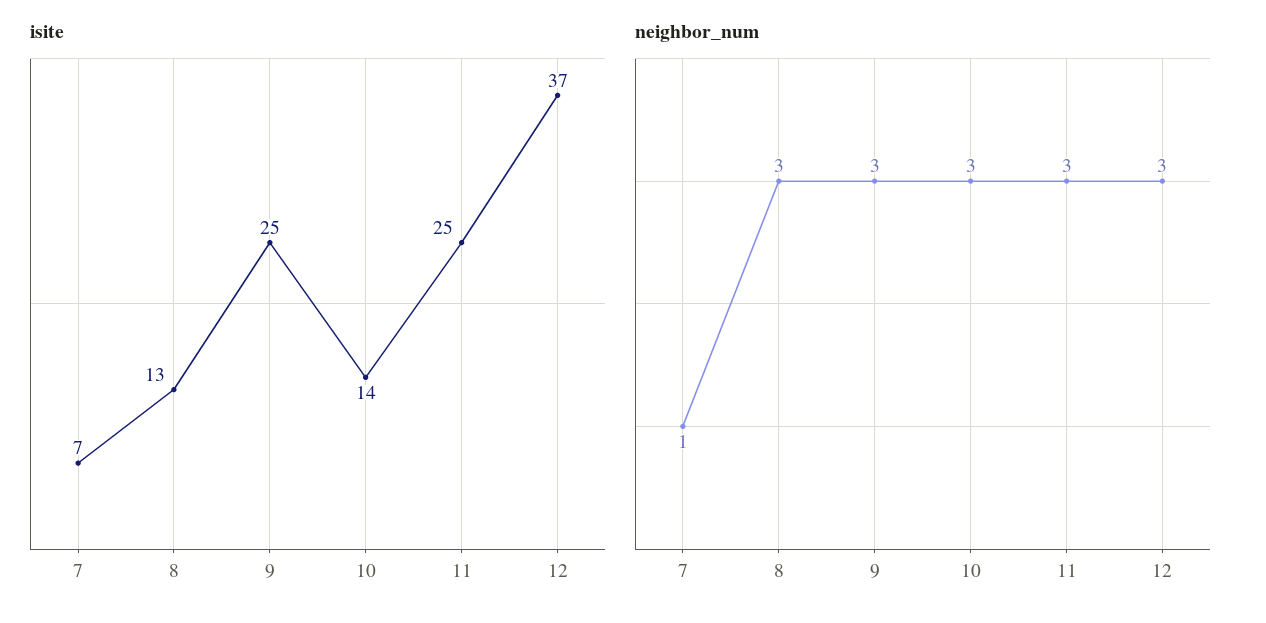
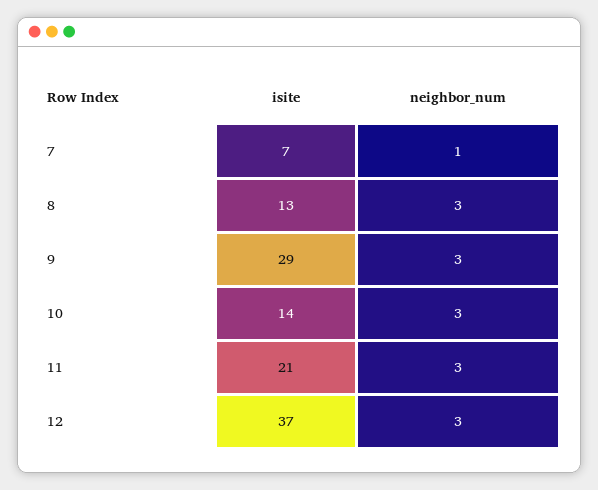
  {
    "isite": {
      "7": 7,
      "8": 13,
-     "9": 25,
+     "9": 29,
      "10": 14,
-     "11": 25,
+     "11": 21,
      "12": 37
    },
    "neighbor_num": {
      "7": 1,
      "8": 3,
      "9": 3,
      "10": 3,
      "11": 3,
      "12": 3
    }
  }

